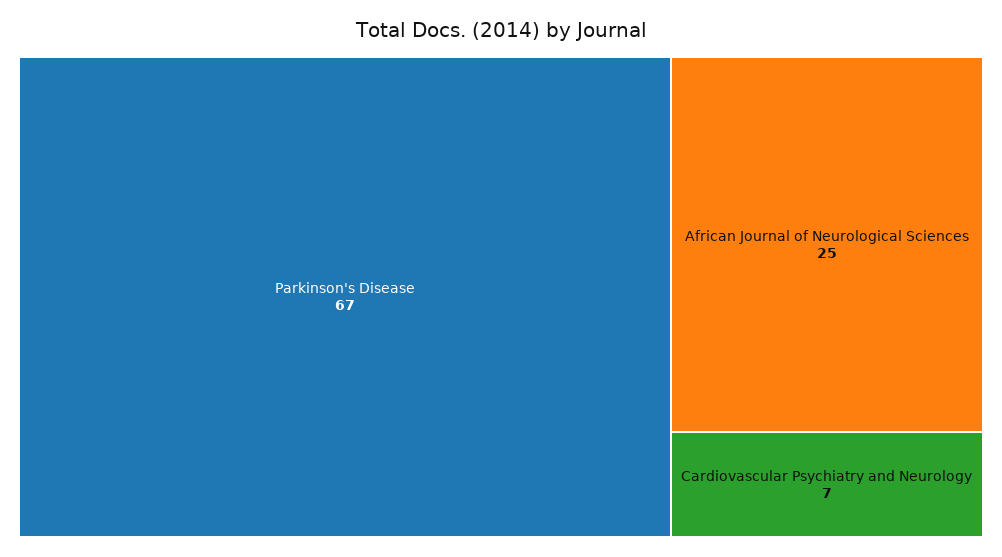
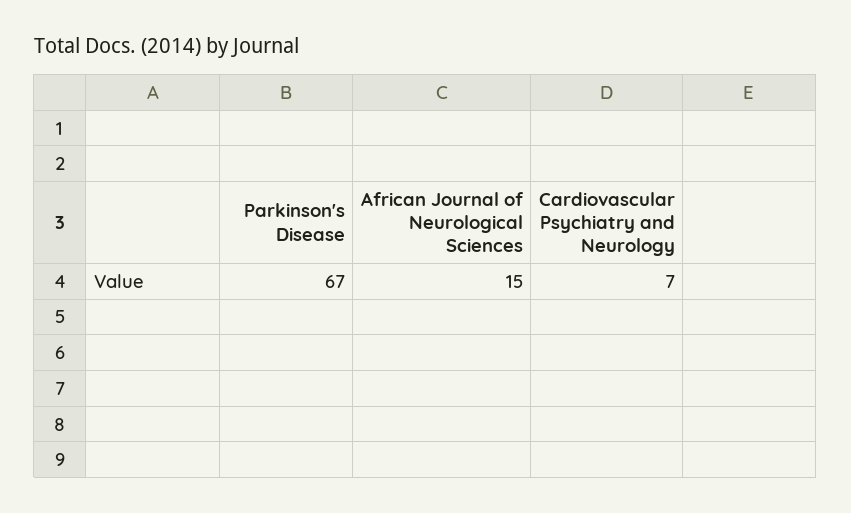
  {
    "Parkinson's Disease": 67,
-   "African Journal of Neurological Sciences": 25,
+   "African Journal of Neurological Sciences": 15,
    "Cardiovascular Psychiatry and Neurology": 7
  }

